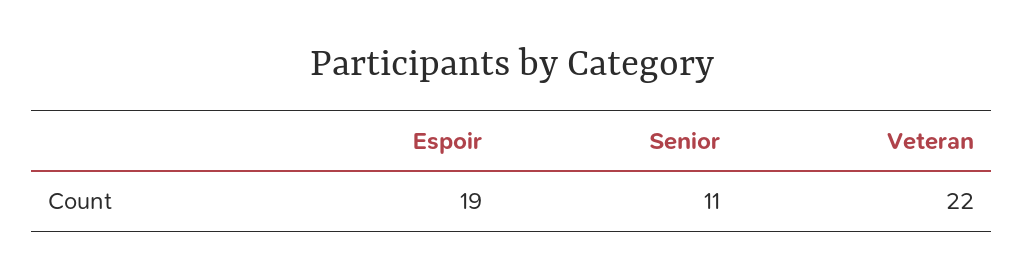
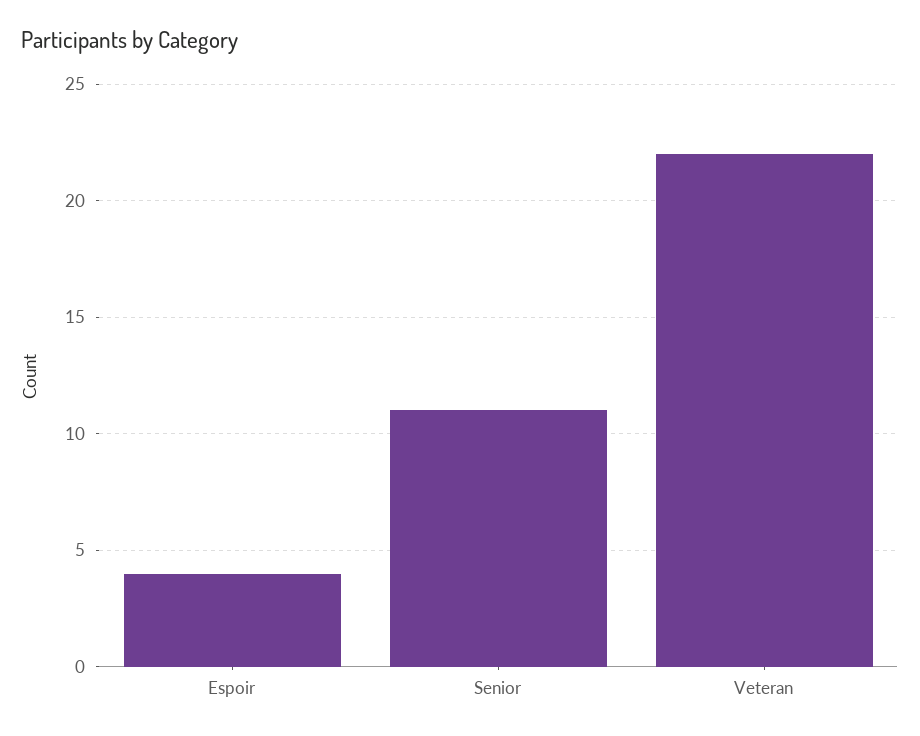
  {
-   "Espoir": 19,
+   "Espoir": 4,
    "Senior": 11,
    "Veteran": 22
  }

